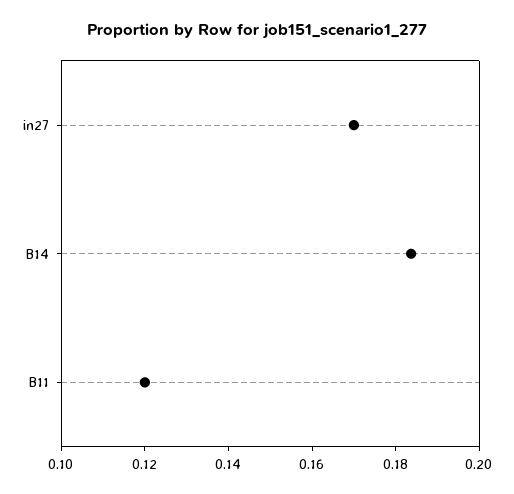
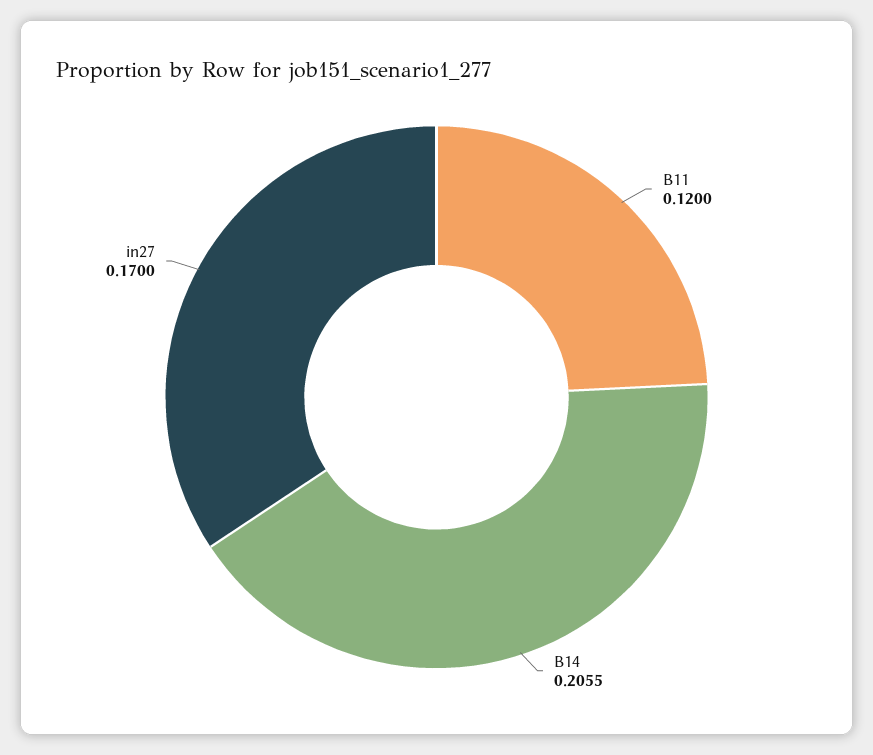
  {
    "in27": 0.17,
-   "B14": 0.185,
+   "B14": 0.2055,
    "B11": 0.12
  }

